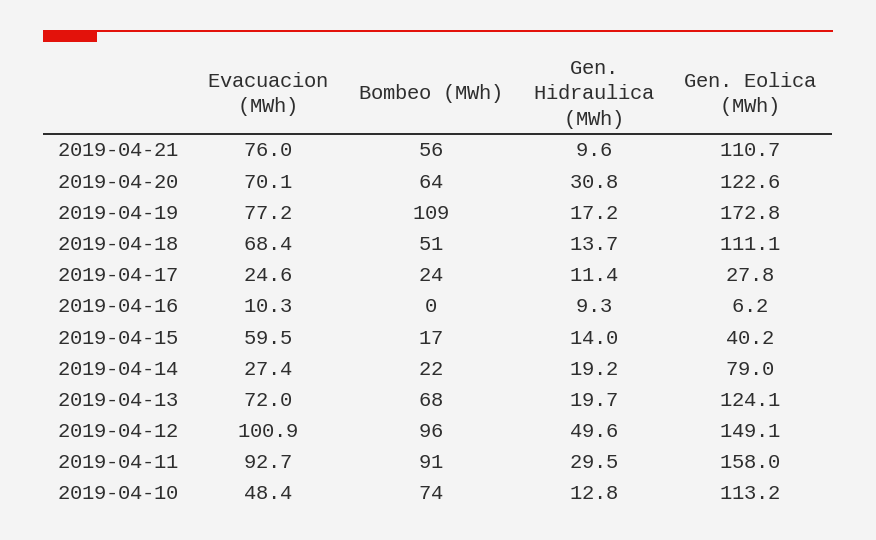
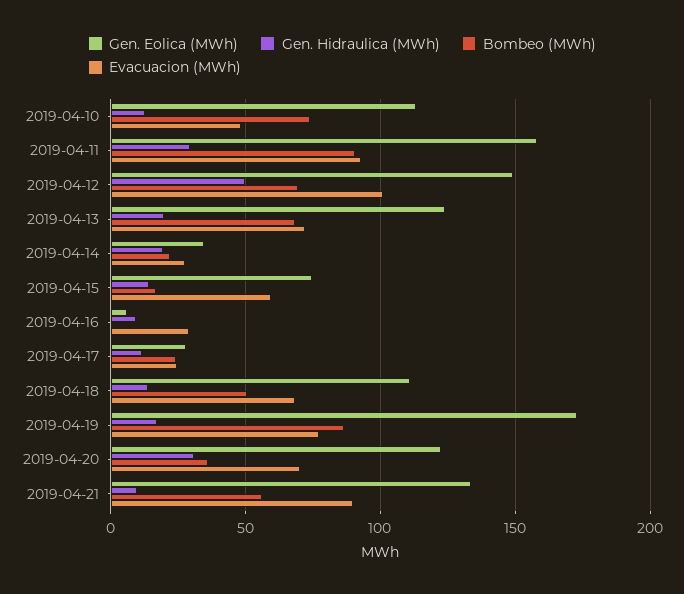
  {
    "Evacuacion (MWh)": {
-     "2019-04-21": 76,
+     "2019-04-21": 90,
      "2019-04-20": 70.1,
      "2019-04-19": 77.2,
      "2019-04-18": 68.4,
      "2019-04-17": 24.6,
-     "2019-04-16": 10.3,
+     "2019-04-16": 30,
      "2019-04-15": 59.5,
      "2019-04-14": 27.4,
      "2019-04-13": 72,
      "2019-04-12": 100.9,
      "2019-04-11": 92.7,
      "2019-04-10": 48.4
    },
    "Bombeo (MWh)": {
      "2019-04-21": 56,
-     "2019-04-20": 64,
+     "2019-04-20": 35,
-     "2019-04-19": 109,
+     "2019-04-19": 85,
      "2019-04-18": 51,
      "2019-04-17": 24,
      "2019-04-16": 0,
      "2019-04-15": 17,
      "2019-04-14": 22,
      "2019-04-13": 68,
-     "2019-04-12": 96,
+     "2019-04-12": 70,
      "2019-04-11": 91,
      "2019-04-10": 74
    },
    "Gen. Hidraulica (MWh)": {
      "2019-04-21": 9.6,
      "2019-04-20": 30.8,
      "2019-04-19": 17.2,
      "2019-04-18": 13.7,
      "2019-04-17": 11.4,
      "2019-04-16": 9.3,
      "2019-04-15": 14,
      "2019-04-14": 19.2,
      "2019-04-13": 19.7,
      "2019-04-12": 49.6,
      "2019-04-11": 29.5,
      "2019-04-10": 12.8
    },
    "Gen. Eolica (MWh)": {
-     "2019-04-21": 110.7,
+     "2019-04-21": 135,
      "2019-04-20": 122.6,
      "2019-04-19": 172.8,
      "2019-04-18": 111.1,
      "2019-04-17": 27.8,
      "2019-04-16": 6.2,
-     "2019-04-15": 40.2,
+     "2019-04-15": 75,
-     "2019-04-14": 79,
+     "2019-04-14": 35,
      "2019-04-13": 124.1,
      "2019-04-12": 149.1,
      "2019-04-11": 158,
      "2019-04-10": 113.2
    }
  }

